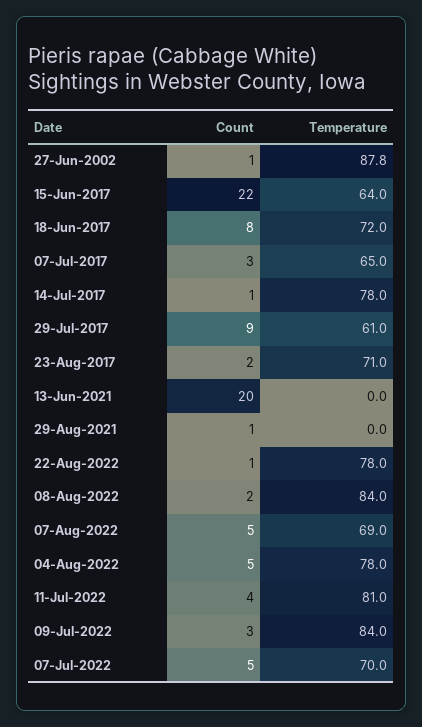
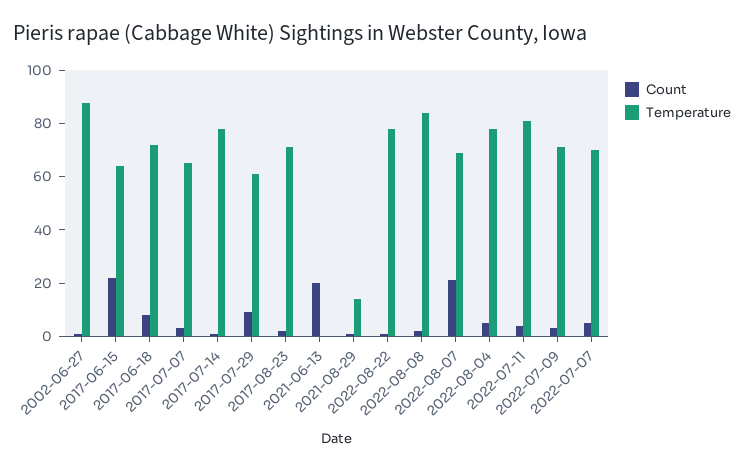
  {
    "Count": {
      "27-Jun-2002": 1,
      "15-Jun-2017": 22,
      "18-Jun-2017": 8,
      "07-Jul-2017": 3,
      "14-Jul-2017": 1,
      "29-Jul-2017": 9,
      "23-Aug-2017": 2,
      "13-Jun-2021": 20,
      "29-Aug-2021": 1,
      "22-Aug-2022": 1,
      "08-Aug-2022": 2,
-     "07-Aug-2022": 5,
+     "07-Aug-2022": 20,
      "04-Aug-2022": 5,
      "11-Jul-2022": 4,
      "09-Jul-2022": 3,
      "07-Jul-2022": 5
    },
    "Temperature": {
      "27-Jun-2002": 87.8,
      "15-Jun-2017": 64,
      "18-Jun-2017": 72,
      "07-Jul-2017": 65,
      "14-Jul-2017": 78,
      "29-Jul-2017": 61,
      "23-Aug-2017": 71,
      "13-Jun-2021": 0,
-     "29-Aug-2021": 0,
+     "29-Aug-2021": 15,
      "22-Aug-2022": 78,
      "08-Aug-2022": 84,
      "07-Aug-2022": 69,
      "04-Aug-2022": 78,
      "11-Jul-2022": 81,
-     "09-Jul-2022": 84,
+     "09-Jul-2022": 70,
      "07-Jul-2022": 70
    }
  }

